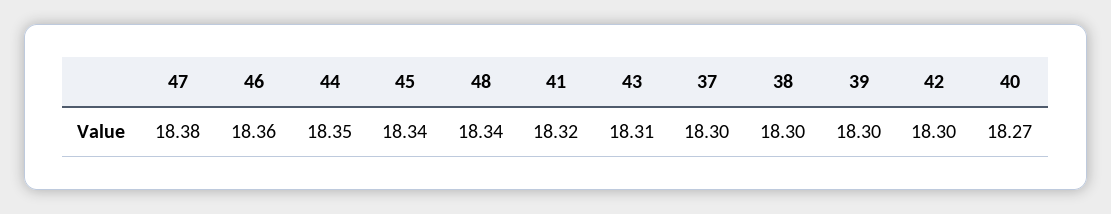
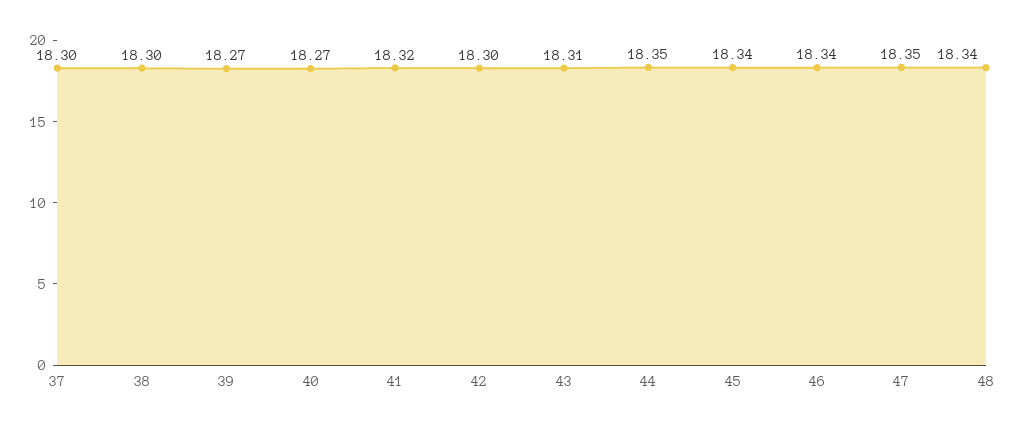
  {
-   "47": 18.38,
+   "47": 18.35,
-   "46": 18.36,
+   "46": 18.34,
    "44": 18.35,
    "45": 18.34,
    "48": 18.34,
    "41": 18.32,
    "43": 18.31,
    "37": 18.3,
    "38": 18.3,
-   "39": 18.3,
+   "39": 18.27,
    "42": 18.3,
    "40": 18.27
  }

